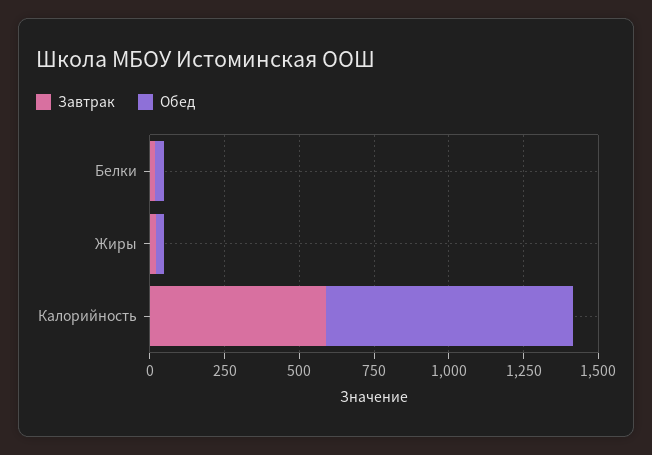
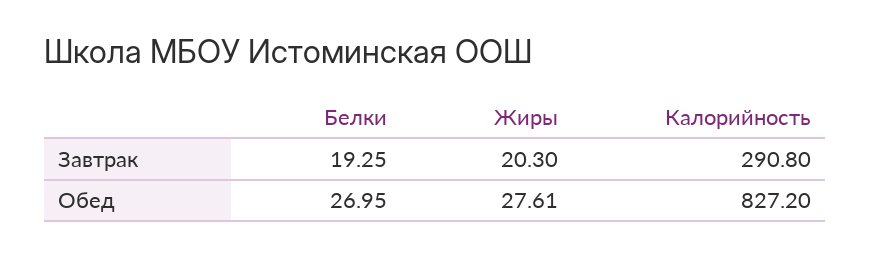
  {
    "Завтрак": {
      "Белки": 19.25,
      "Жиры": 20.3,
-     "Калорийность": 600
+     "Калорийность": 290.8
    },
    "Обед": {
      "Белки": 26.95,
      "Жиры": 27.61,
      "Калорийность": 827.2
    }
  }

